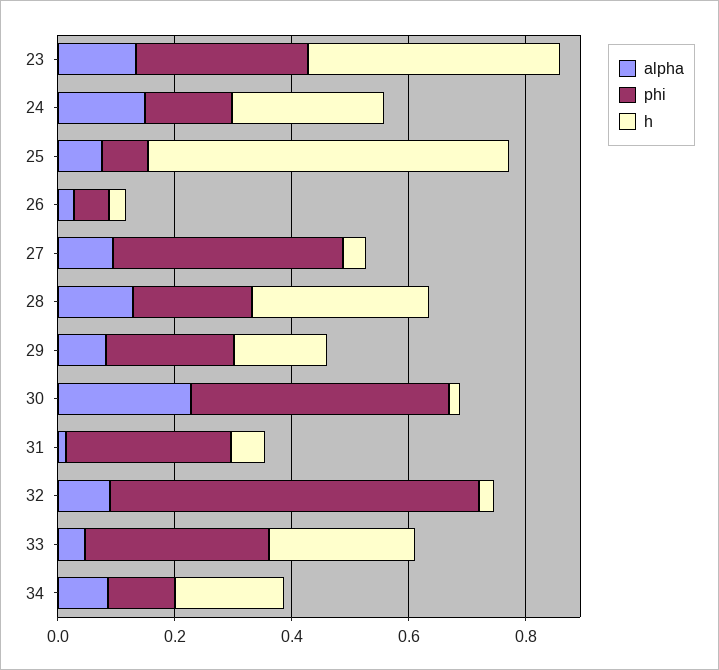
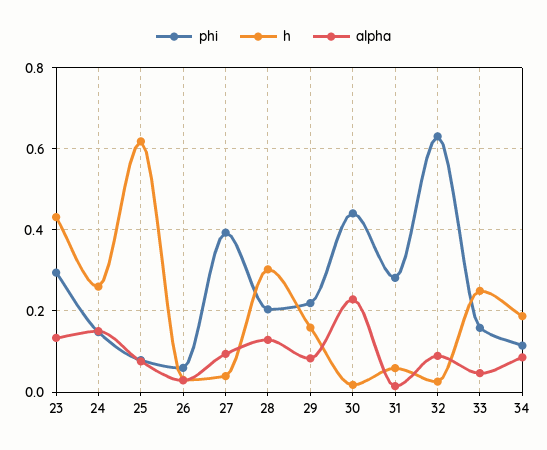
  {
    "alpha": {
      "23": 0.14,
      "24": 0.16,
      "25": 0.08,
      "26": 0.02,
      "27": 0.1,
      "28": 0.12,
      "29": 0.08,
      "30": 0.22,
      "31": 0.02,
      "32": 0.08,
      "33": 0.04,
      "34": 0.08
    },
    "phi": {
      "23": 0.3,
      "24": 0.14,
      "25": 0.08,
      "26": 0.06,
      "27": 0.4,
      "28": 0.2,
      "29": 0.22,
      "30": 0.44,
      "31": 0.28,
      "32": 0.64,
-     "33": 0.3,
+     "33": 0.16,
      "34": 0.12
    },
    "h": {
      "23": 0.44,
      "24": 0.26,
      "25": 0.62,
      "26": 0.02,
      "27": 0.04,
      "28": 0.3,
      "29": 0.16,
      "30": 0.02,
      "31": 0.06,
      "32": 0.02,
      "33": 0.24,
      "34": 0.18
    }
  }

